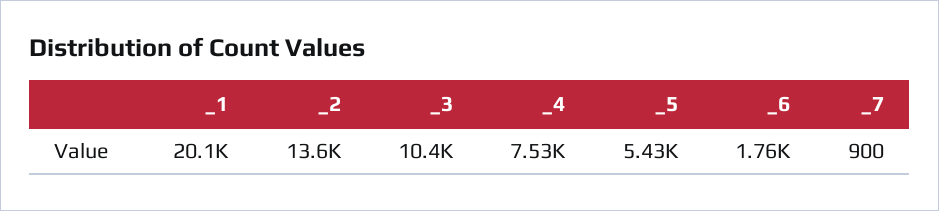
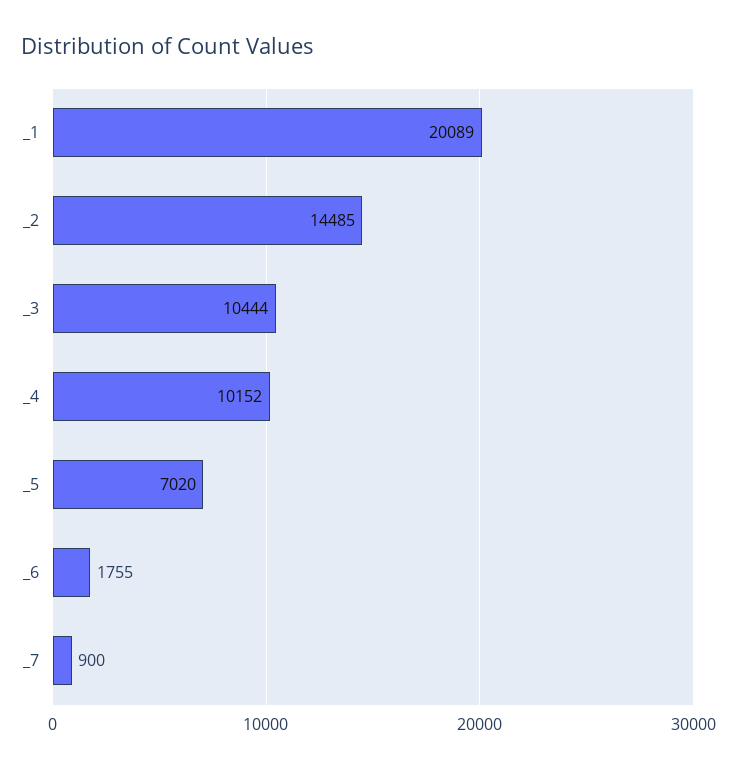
  {
    "_1": 20089,
-   "_2": 13600,
+   "_2": 14485,
    "_3": 10444,
-   "_4": 7530,
+   "_4": 10152,
-   "_5": 5430,
+   "_5": 7020,
    "_6": 1755,
    "_7": 900
  }

